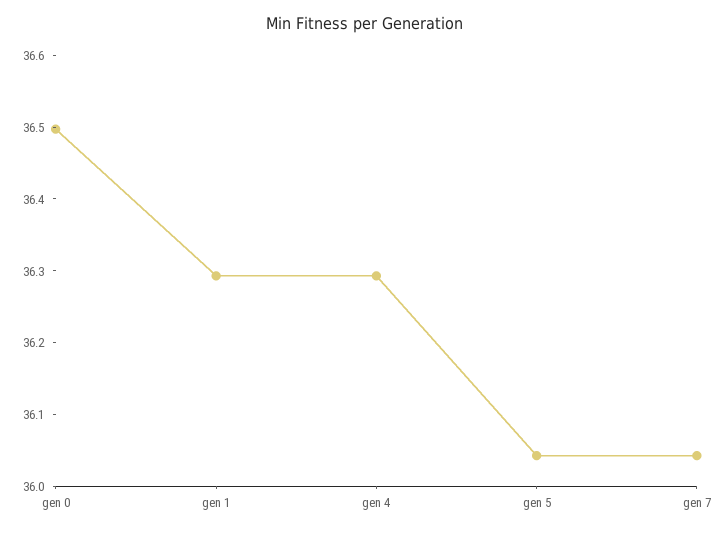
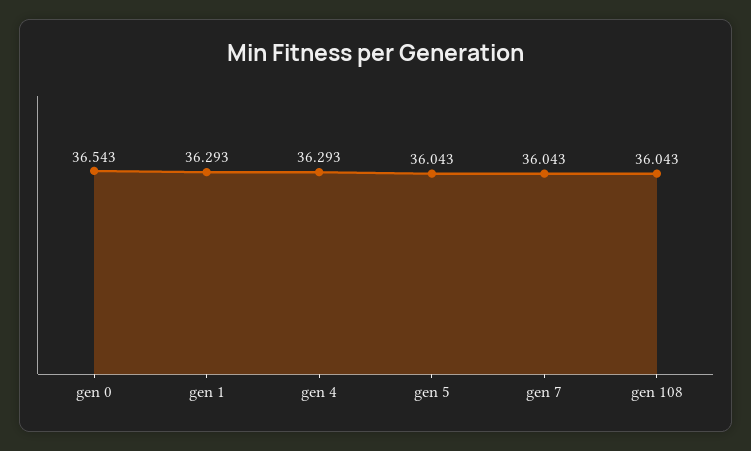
  {
-   "gen 0": 36.5,
+   "gen 0": 36.543,
    "gen 1": 36.293,
    "gen 4": 36.293,
    "gen 5": 36.043,
-   "gen 7": 36.043
+   "gen 7": 36.043,
+   "gen 108": 36.043
  }

